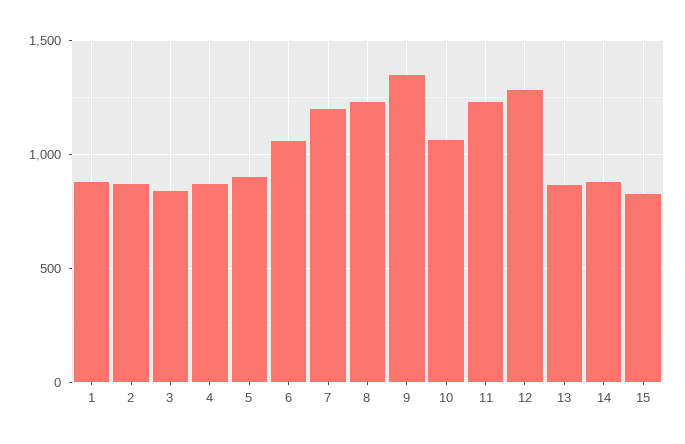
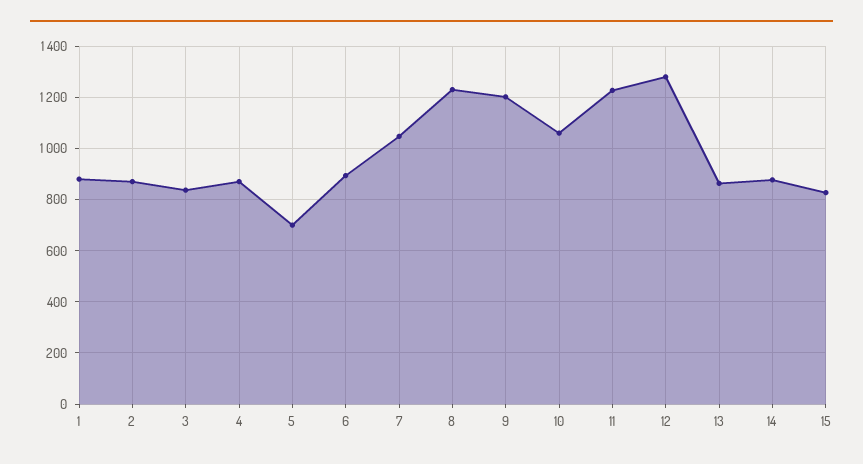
  {
    "1": 875,
    "2": 875,
    "3": 825,
    "4": 875,
-   "5": 900,
+   "5": 700,
-   "6": 1050,
+   "6": 900,
-   "7": 1200,
+   "7": 1050,
    "8": 1225,
-   "9": 1350,
+   "9": 1200,
    "10": 1050,
    "11": 1225,
    "12": 1275,
    "13": 875,
    "14": 875,
    "15": 825
  }

